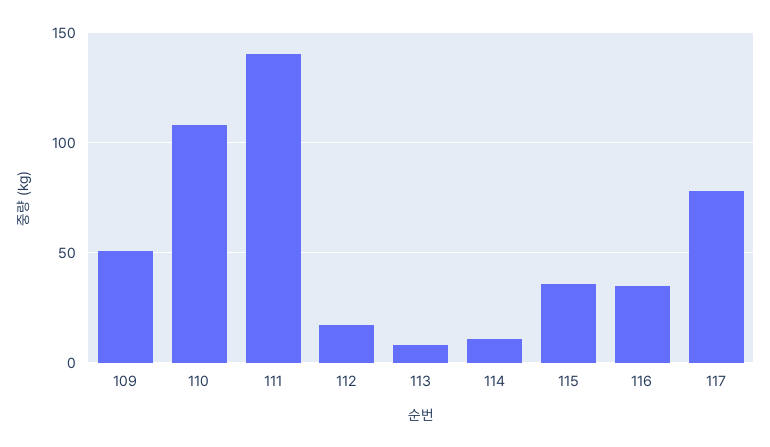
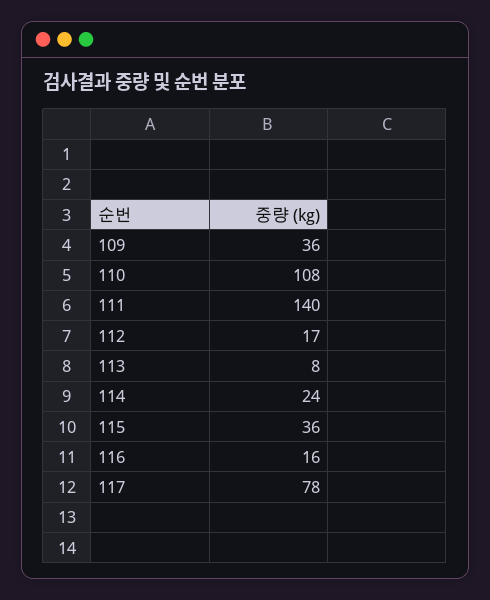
  {
-   "109": 50,
+   "109": 36,
    "110": 108,
    "111": 140,
    "112": 17,
    "113": 8,
-   "114": 10,
+   "114": 24,
    "115": 36,
-   "116": 35,
+   "116": 16,
    "117": 78
  }

